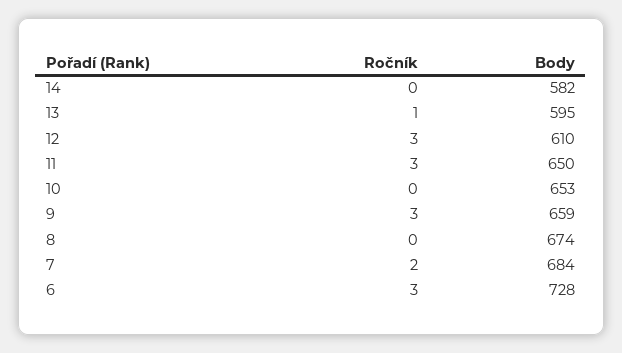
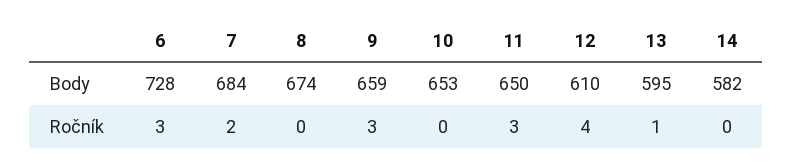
  {
    "Ročník": {
      "14": 0,
      "13": 1,
-     "12": 3,
+     "12": 4,
      "11": 3,
      "10": 0,
      "9": 3,
      "8": 0,
      "7": 2,
      "6": 3
    },
    "Body": {
      "14": 582,
      "13": 595,
      "12": 610,
      "11": 650,
      "10": 653,
      "9": 659,
      "8": 674,
      "7": 684,
      "6": 728
    }
  }

